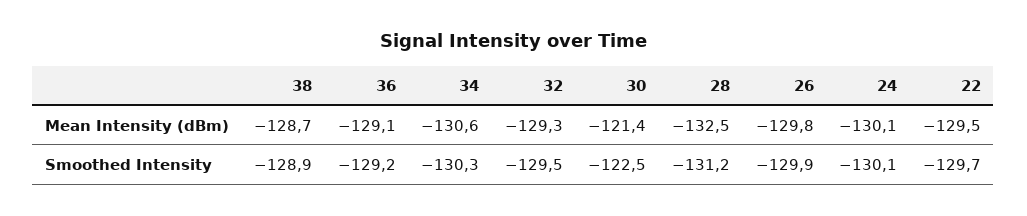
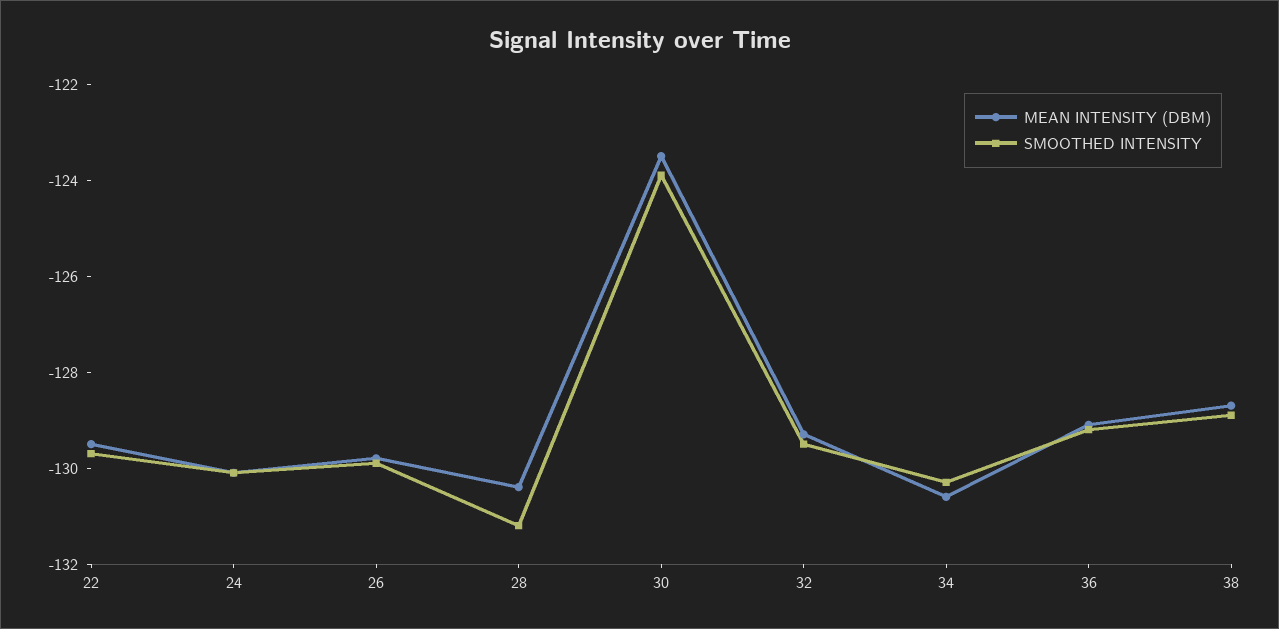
  {
    "Mean Intensity (dBm)": {
      "38": -128.7,
      "36": -129.1,
      "34": -130.6,
      "32": -129.3,
-     "30": -121.4,
+     "30": -123.5,
-     "28": -132.5,
+     "28": -130.5,
      "26": -129.8,
      "24": -130.1,
      "22": -129.5
    },
    "Smoothed Intensity": {
      "38": -128.9,
      "36": -129.2,
      "34": -130.3,
      "32": -129.5,
-     "30": -122.5,
+     "30": -124,
      "28": -131.2,
      "26": -129.9,
      "24": -130.1,
      "22": -129.7
    }
  }

